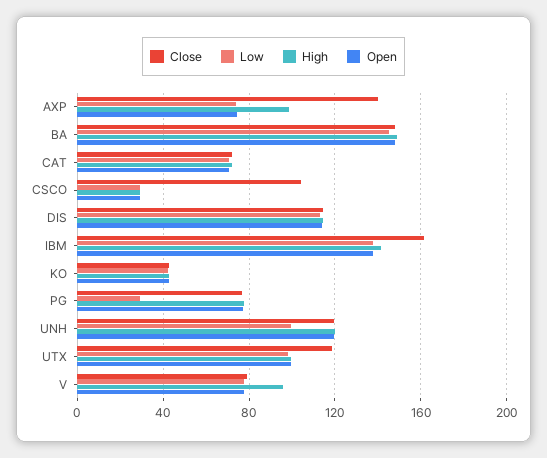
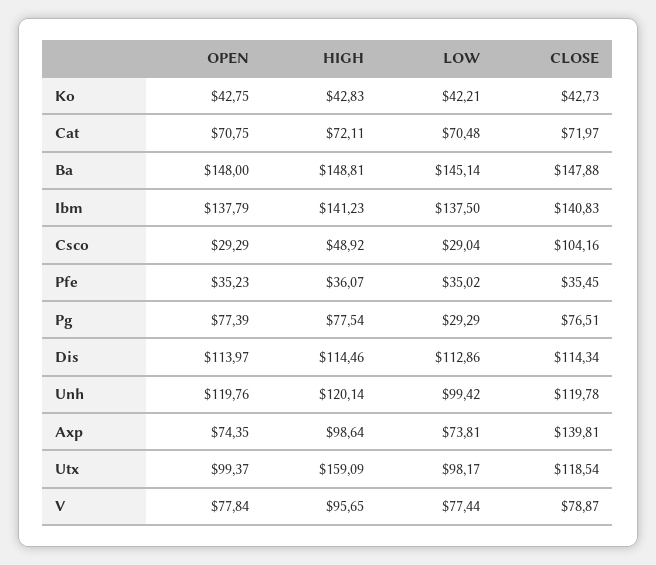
  {
    "Close": {
      "AXP": 139.81,
      "BA": 147.88,
      "CAT": 71.97,
      "CSCO": 104.16,
      "DIS": 114.34,
-     "IBM": 160,
+     "IBM": 140.83,
      "KO": 42.73,
      "PG": 76.51,
      "UNH": 119.78,
      "UTX": 118.54,
-     "V": 78.87
+     "V": 78.87,
+     "Pfe": 35.45
    },
    "Low": {
      "AXP": 73.81,
      "BA": 145.14,
      "CAT": 70.48,
      "CSCO": 29.04,
      "DIS": 112.86,
      "IBM": 137.5,
      "KO": 42.21,
      "PG": 29.29,
      "UNH": 99.42,
      "UTX": 98.17,
-     "V": 77.44
+     "V": 77.44,
+     "Pfe": 35.02
    },
    "High": {
      "AXP": 98.64,
      "BA": 148.81,
      "CAT": 72.11,
-     "CSCO": 30,
+     "CSCO": 48.92,
      "DIS": 114.46,
      "IBM": 141.23,
      "KO": 42.83,
      "PG": 77.54,
      "UNH": 120.14,
-     "UTX": 100,
+     "UTX": 159.09,
-     "V": 95.65
+     "V": 95.65,
+     "Pfe": 36.07
    },
    "Open": {
      "AXP": 74.35,
      "BA": 148,
      "CAT": 70.75,
      "CSCO": 29.29,
      "DIS": 113.97,
      "IBM": 137.79,
      "KO": 42.75,
      "PG": 77.39,
      "UNH": 119.76,
      "UTX": 99.37,
-     "V": 77.84
+     "V": 77.84,
+     "Pfe": 35.23
    }
  }

